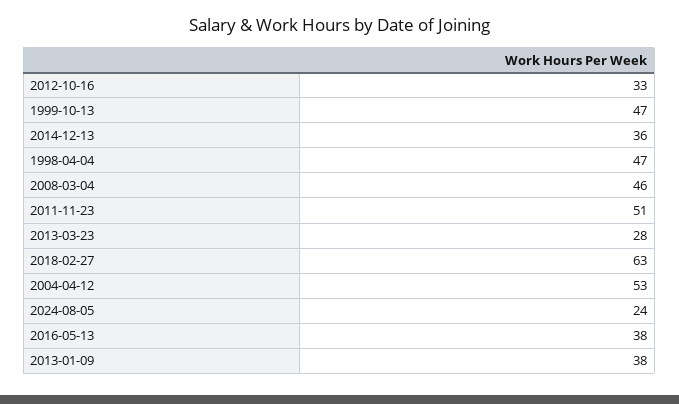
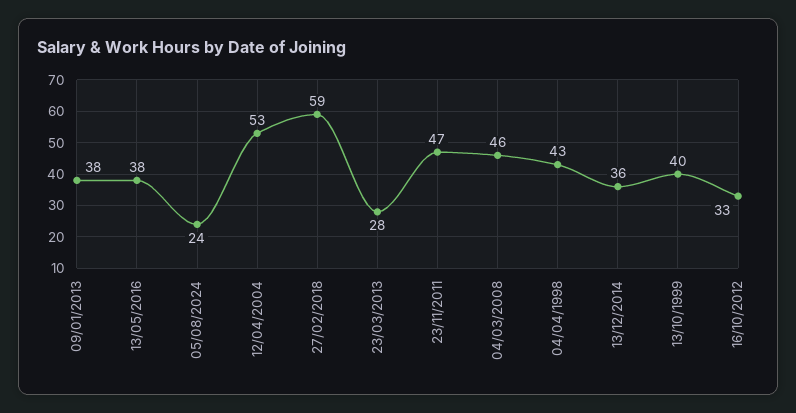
  {
    "2012-10-16": 33,
-   "1999-10-13": 47,
+   "1999-10-13": 40,
    "2014-12-13": 36,
-   "1998-04-04": 47,
+   "1998-04-04": 43,
    "2008-03-04": 46,
-   "2011-11-23": 51,
+   "2011-11-23": 47,
    "2013-03-23": 28,
-   "2018-02-27": 63,
+   "2018-02-27": 59,
    "2004-04-12": 53,
    "2024-08-05": 24,
    "2016-05-13": 38,
    "2013-01-09": 38
  }

